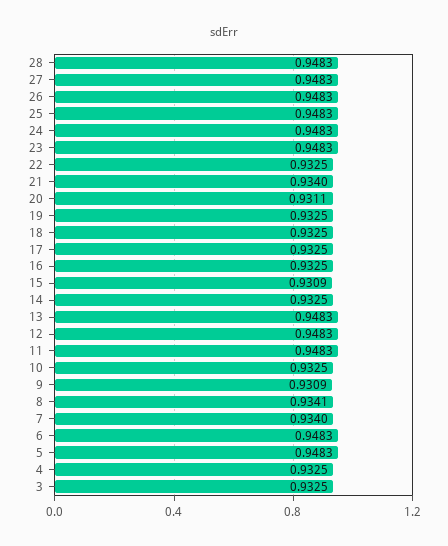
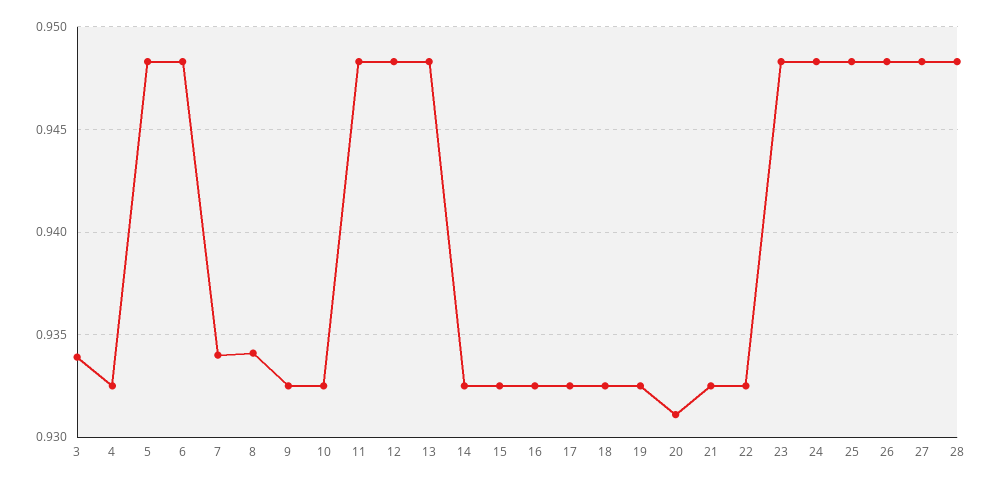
  {
    "28": 0.9483,
    "27": 0.9483,
    "26": 0.9483,
    "25": 0.9483,
    "24": 0.9483,
    "23": 0.9483,
    "22": 0.9325,
-   "21": 0.934,
+   "21": 0.9325,
    "20": 0.9311,
    "19": 0.9325,
    "18": 0.9325,
    "17": 0.9325,
    "16": 0.9325,
-   "15": 0.9309,
+   "15": 0.9325,
    "14": 0.9325,
    "13": 0.9483,
    "12": 0.9483,
    "11": 0.9483,
    "10": 0.9325,
-   "9": 0.9309,
+   "9": 0.9325,
    "8": 0.9341,
    "7": 0.934,
    "6": 0.9483,
    "5": 0.9483,
    "4": 0.9325,
-   "3": 0.9325
+   "3": 0.934
  }

